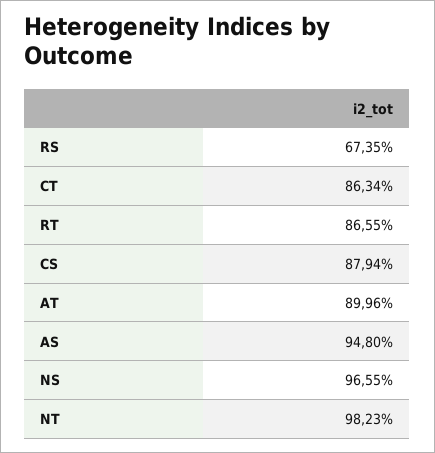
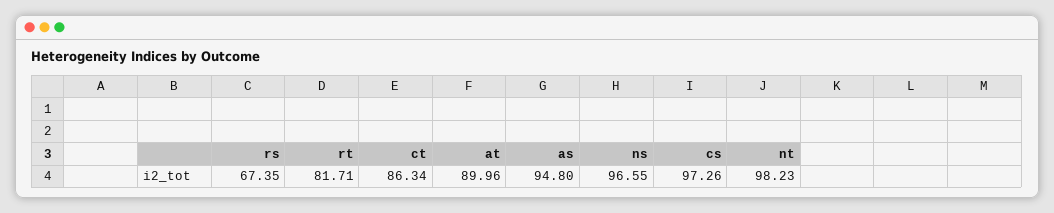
  {
    "RS": 67.35,
    "CT": 86.34,
-   "RT": 86.55,
+   "RT": 81.71,
-   "CS": 87.94,
+   "CS": 97.26,
    "AT": 89.96,
    "AS": 94.8,
    "NS": 96.55,
    "NT": 98.23
  }

